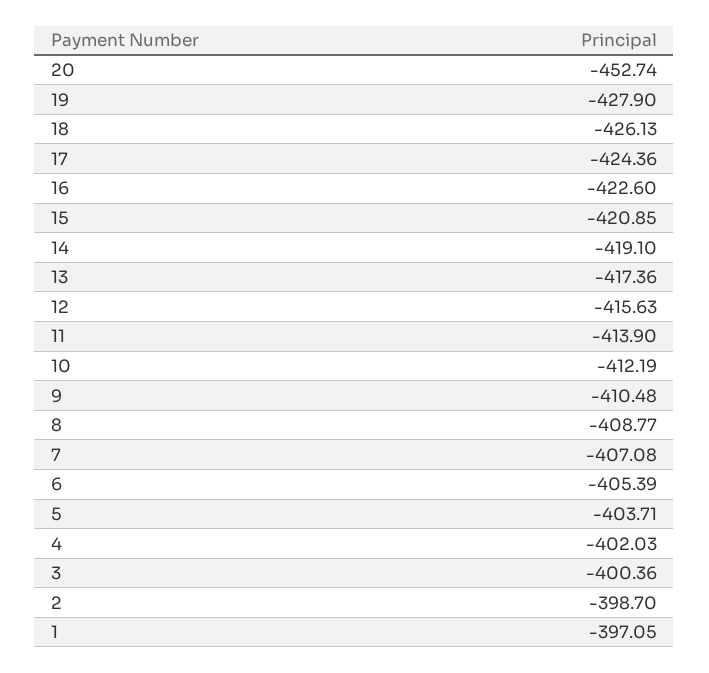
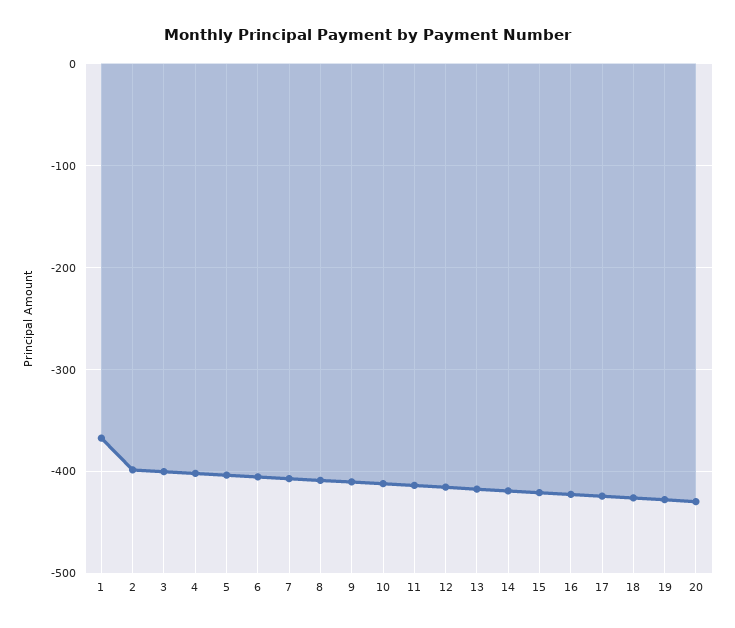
  {
-   "20": -452.74,
+   "20": -430,
    "19": -427.9,
    "18": -426.13,
    "17": -424.36,
    "16": -422.6,
    "15": -420.85,
    "14": -419.1,
    "13": -417.36,
    "12": -415.63,
    "11": -413.9,
    "10": -412.19,
    "9": -410.48,
    "8": -408.77,
    "7": -407.08,
    "6": -405.39,
    "5": -403.71,
    "4": -402.03,
    "3": -400.36,
    "2": -398.7,
-   "1": -397.05
+   "1": -370
  }

